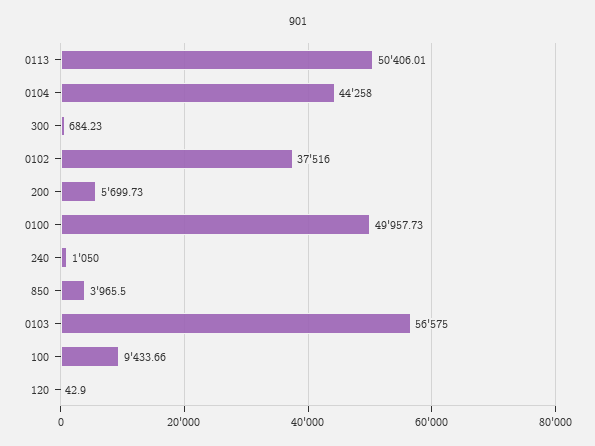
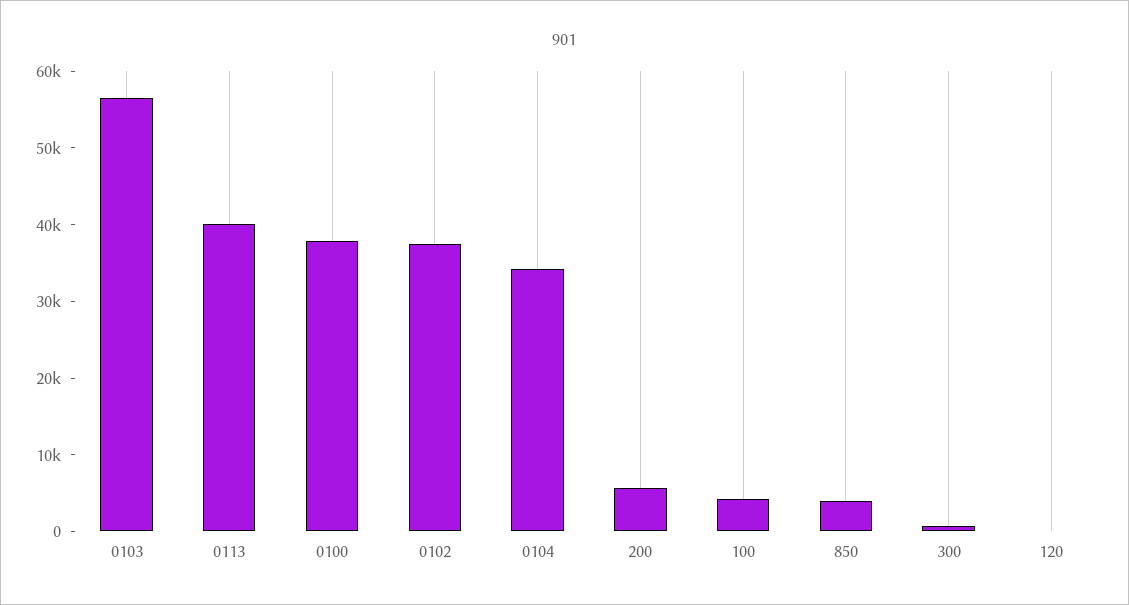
  {
-   "0113": 50406.01,
+   "0113": 40000,
-   "0104": 44258,
+   "0104": 34000,
    "300": 684.23,
    "0102": 37516,
    "200": 5699.73,
-   "0100": 49957.73,
+   "0100": 38000,
-   "240": 1050,
    "850": 3965.5,
    "0103": 56575,
-   "100": 9433.66,
+   "100": 4000,
    "120": 42.9
  }

